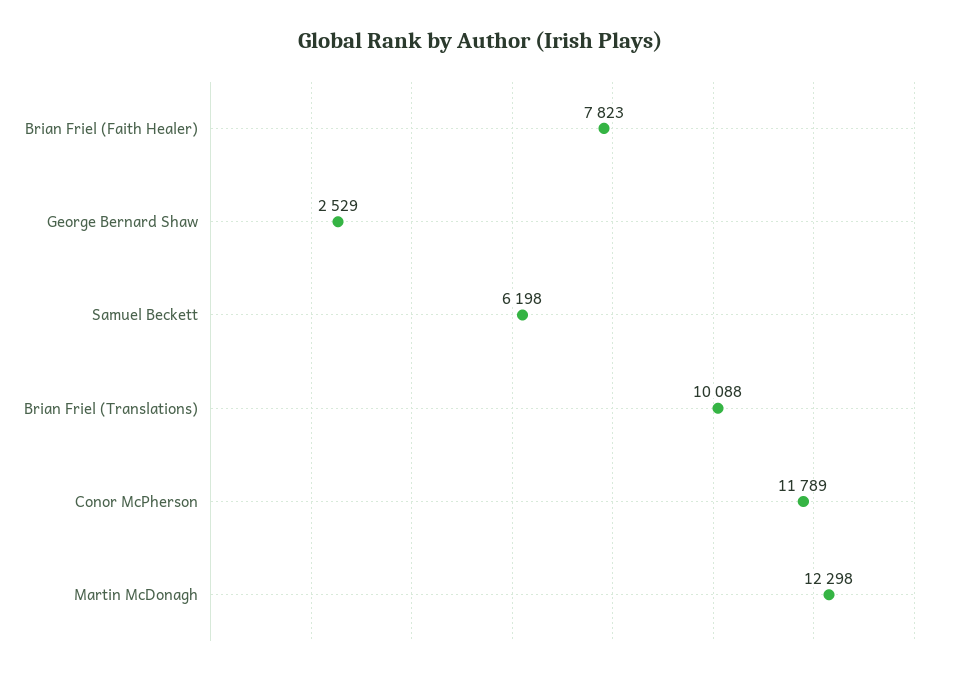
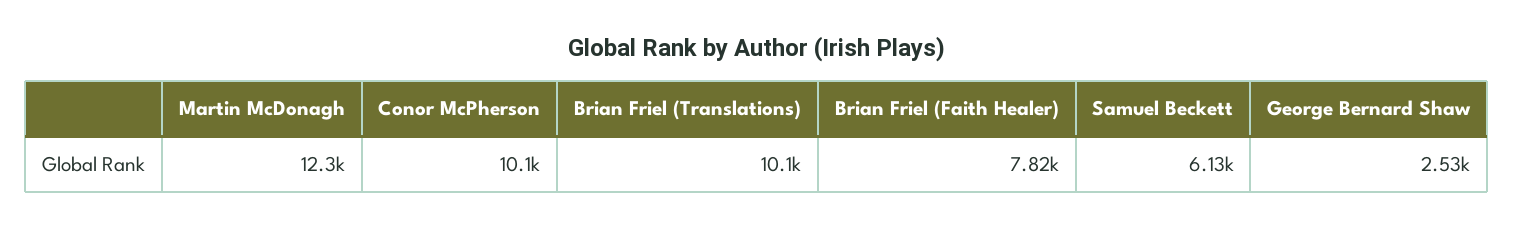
  {
    "Brian Friel (Faith Healer)": 7823,
    "George Bernard Shaw": 2529,
-   "Samuel Beckett": 6198,
+   "Samuel Beckett": 6130,
    "Brian Friel (Translations)": 10088,
-   "Conor McPherson": 11789,
+   "Conor McPherson": 10100,
    "Martin McDonagh": 12298
  }

